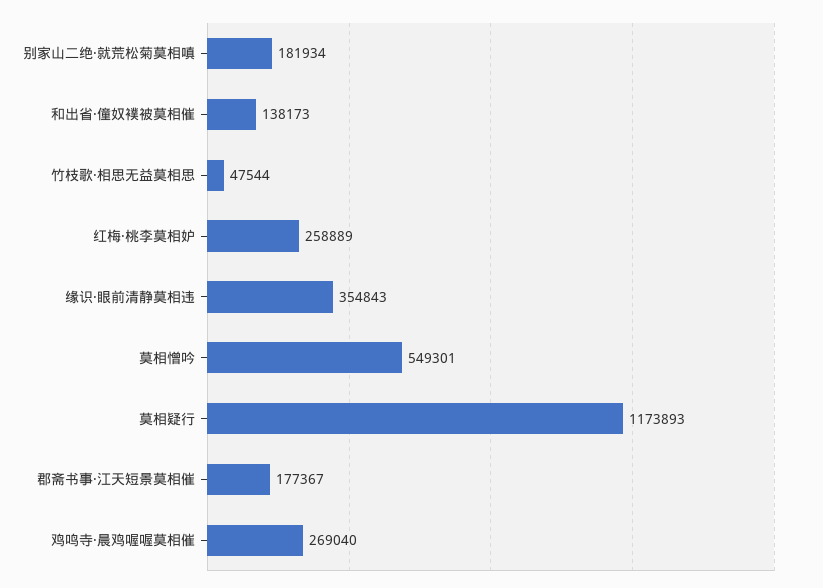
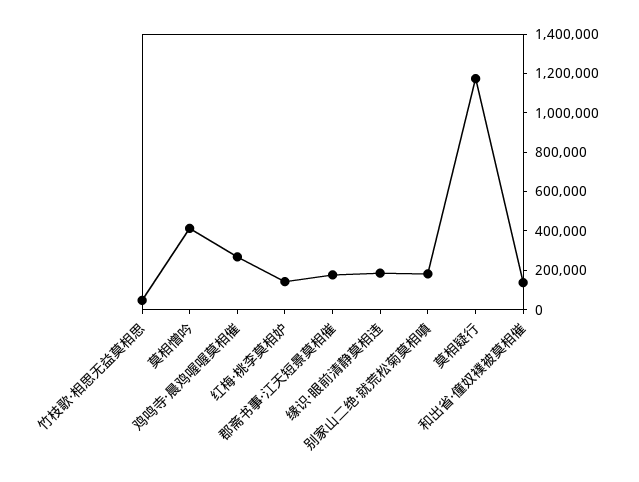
  {
    "别家山二绝·就荒松菊莫相嗔": 181934,
    "和出省·僮奴襆被莫相催": 138173,
    "竹枝歌·相思无益莫相思": 47544,
-   "红梅·桃李莫相妒": 258889,
+   "红梅·桃李莫相妒": 150000,
-   "缘识·眼前清静莫相违": 354843,
+   "缘识·眼前清静莫相违": 200000,
-   "莫相憎吟": 549301,
+   "莫相憎吟": 400000,
    "莫相疑行": 1173893,
    "郡斋书事·江天短景莫相催": 177367,
    "鸡鸣寺·晨鸡喔喔莫相催": 269040
  }

